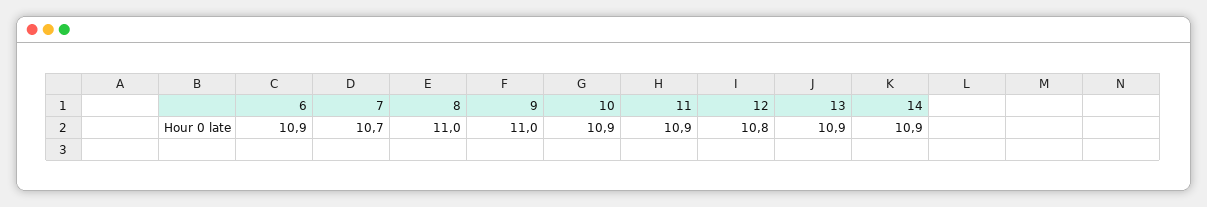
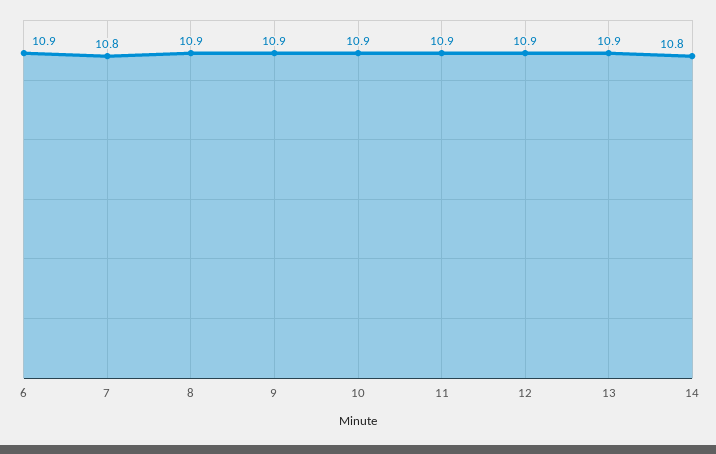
  {
    "6": 10.9,
-   "7": 10.7,
+   "7": 10.8,
-   "8": 11,
+   "8": 10.9,
-   "9": 11,
+   "9": 10.9,
    "10": 10.9,
    "11": 10.9,
-   "12": 10.8,
+   "12": 10.9,
    "13": 10.9,
-   "14": 10.9
+   "14": 10.8
  }

